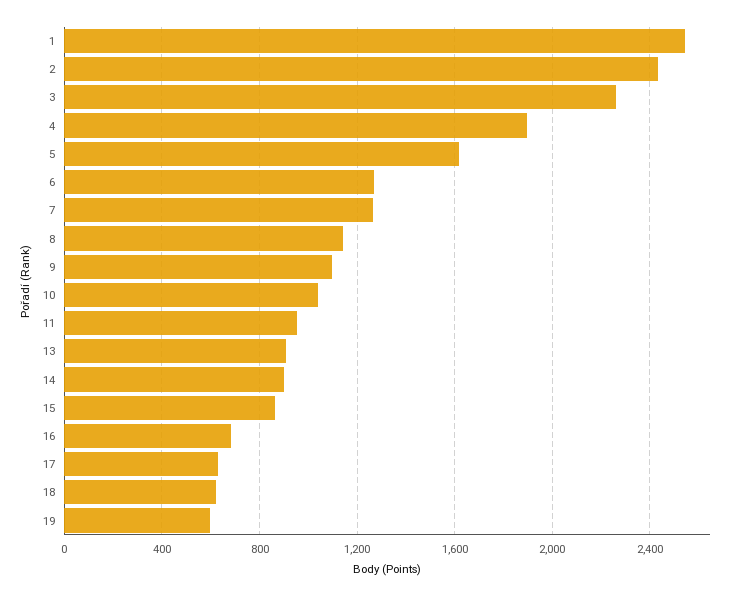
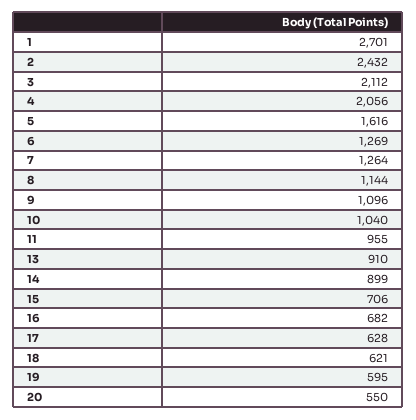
  {
-   "1": 2550,
+   "1": 2701,
    "2": 2432,
-   "3": 2250,
+   "3": 2112,
-   "4": 1900,
+   "4": 2056,
    "5": 1616,
    "6": 1269,
    "7": 1264,
    "8": 1144,
    "9": 1096,
    "10": 1040,
    "11": 955,
    "13": 910,
    "14": 899,
-   "15": 850,
+   "15": 706,
    "16": 682,
    "17": 628,
    "18": 621,
-   "19": 595
+   "19": 595,
+   "20": 550
  }

